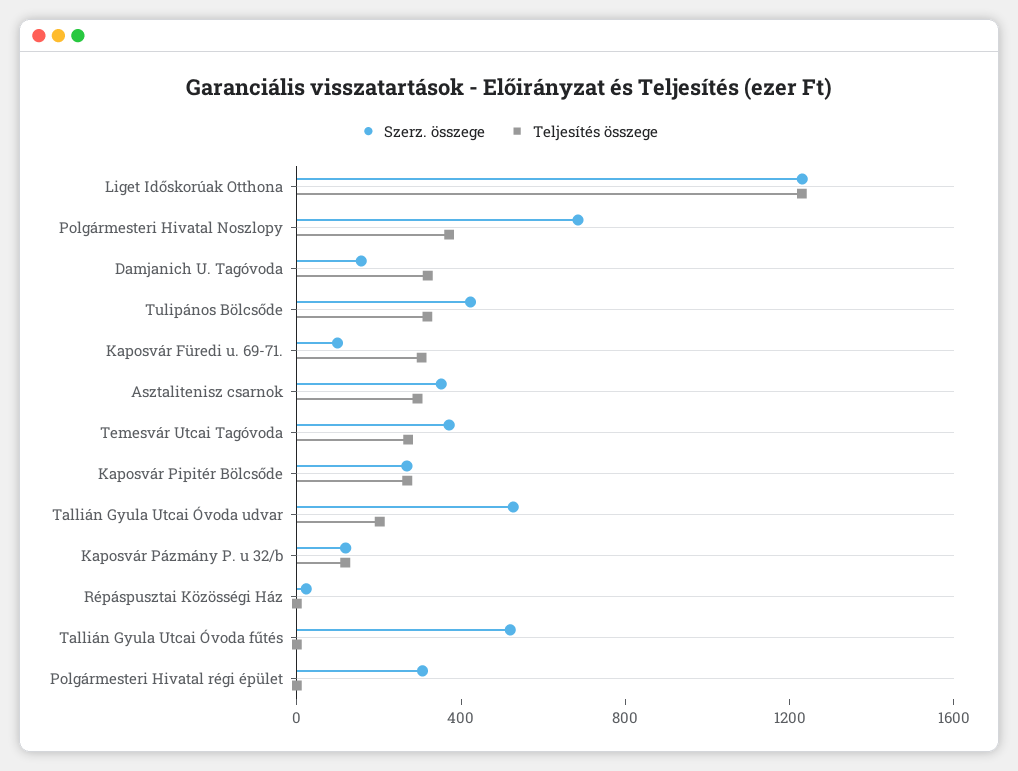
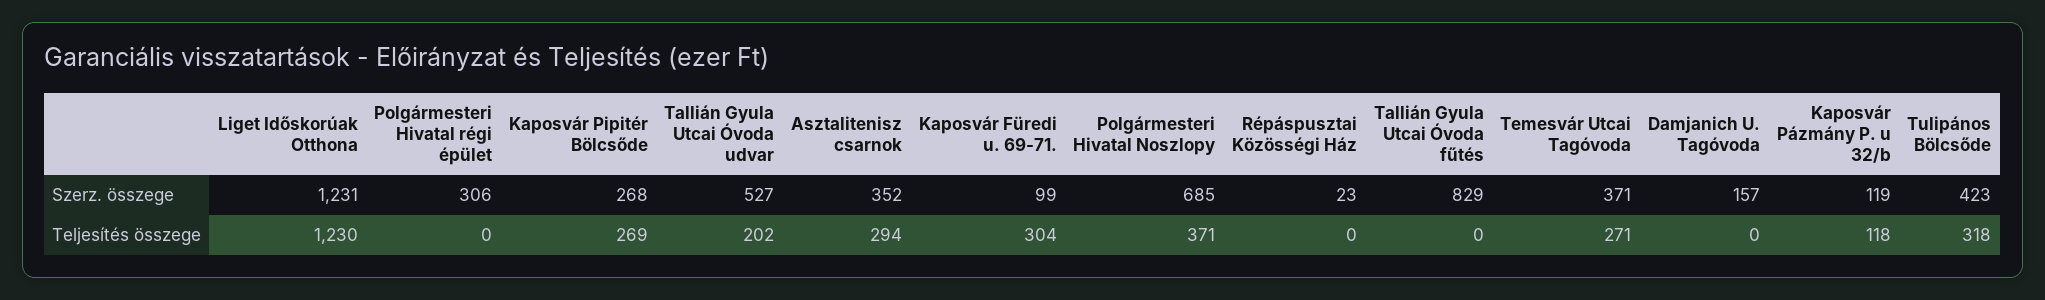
  {
    "Szerz. összege": {
      "Liget Időskorúak Otthona": 1231,
      "Polgármesteri Hivatal Noszlopy": 685,
      "Damjanich U. Tagóvoda": 157,
      "Tulipános Bölcsőde": 423,
      "Kaposvár Füredi u. 69-71.": 99,
      "Asztalitenisz csarnok": 352,
      "Temesvár Utcai Tagóvoda": 371,
      "Kaposvár Pipitér Bölcsőde": 268,
      "Tallián Gyula Utcai Óvoda udvar": 527,
      "Kaposvár Pázmány P. u 32/b": 119,
      "Répáspusztai Közösségi Ház": 23,
-     "Tallián Gyula Utcai Óvoda fűtés": 500,
+     "Tallián Gyula Utcai Óvoda fűtés": 829,
      "Polgármesteri Hivatal régi épület": 306
    },
    "Teljesítés összege": {
      "Liget Időskorúak Otthona": 1230,
      "Polgármesteri Hivatal Noszlopy": 371,
-     "Damjanich U. Tagóvoda": 300,
+     "Damjanich U. Tagóvoda": 0,
      "Tulipános Bölcsőde": 318,
      "Kaposvár Füredi u. 69-71.": 304,
      "Asztalitenisz csarnok": 294,
      "Temesvár Utcai Tagóvoda": 271,
      "Kaposvár Pipitér Bölcsőde": 269,
      "Tallián Gyula Utcai Óvoda udvar": 202,
      "Kaposvár Pázmány P. u 32/b": 118,
      "Répáspusztai Közösségi Ház": 0,
      "Tallián Gyula Utcai Óvoda fűtés": 0,
      "Polgármesteri Hivatal régi épület": 0
    }
  }

